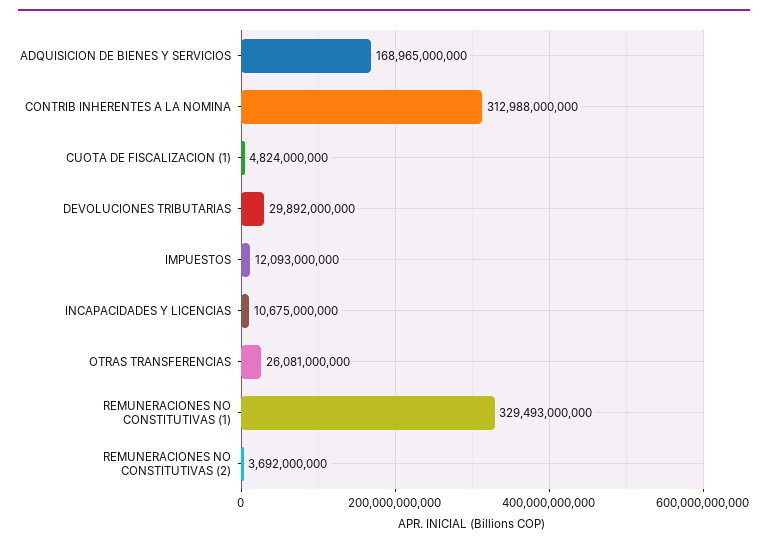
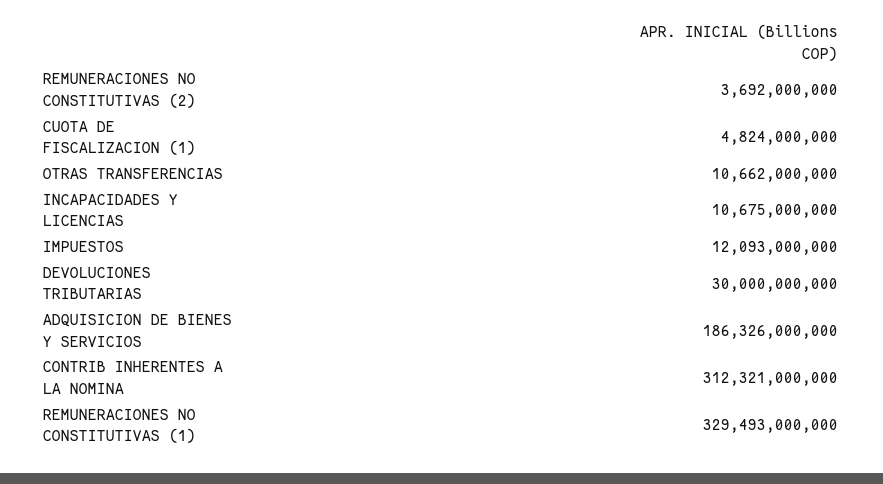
  {
-   "ADQUISICION DE BIENES Y SERVICIOS": 168965000000,
+   "ADQUISICION DE BIENES Y SERVICIOS": 186326000000,
-   "CONTRIB INHERENTES A LA NOMINA": 312988000000,
+   "CONTRIB INHERENTES A LA NOMINA": 312321000000,
    "CUOTA DE FISCALIZACION (1)": 4824000000,
-   "DEVOLUCIONES TRIBUTARIAS": 29892000000,
+   "DEVOLUCIONES TRIBUTARIAS": 30000000000,
    "IMPUESTOS": 12093000000,
    "INCAPACIDADES Y LICENCIAS": 10675000000,
-   "OTRAS TRANSFERENCIAS": 26081000000,
+   "OTRAS TRANSFERENCIAS": 10662000000,
    "REMUNERACIONES NO CONSTITUTIVAS (1)": 329493000000,
    "REMUNERACIONES NO CONSTITUTIVAS (2)": 3692000000
  }

